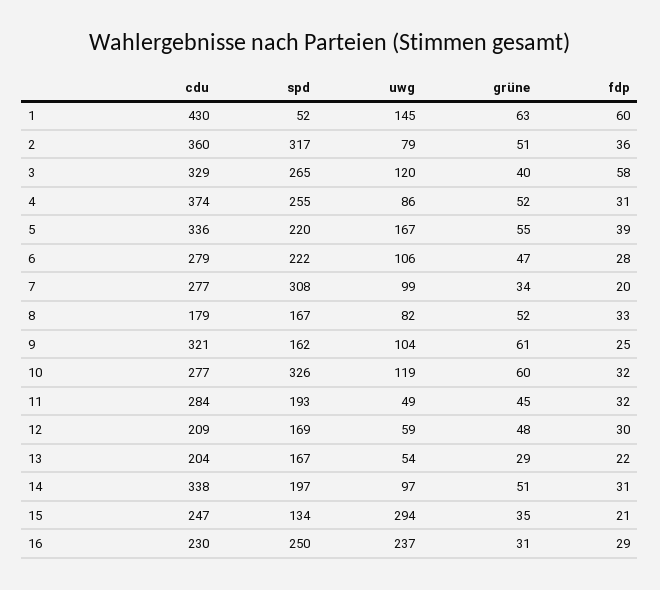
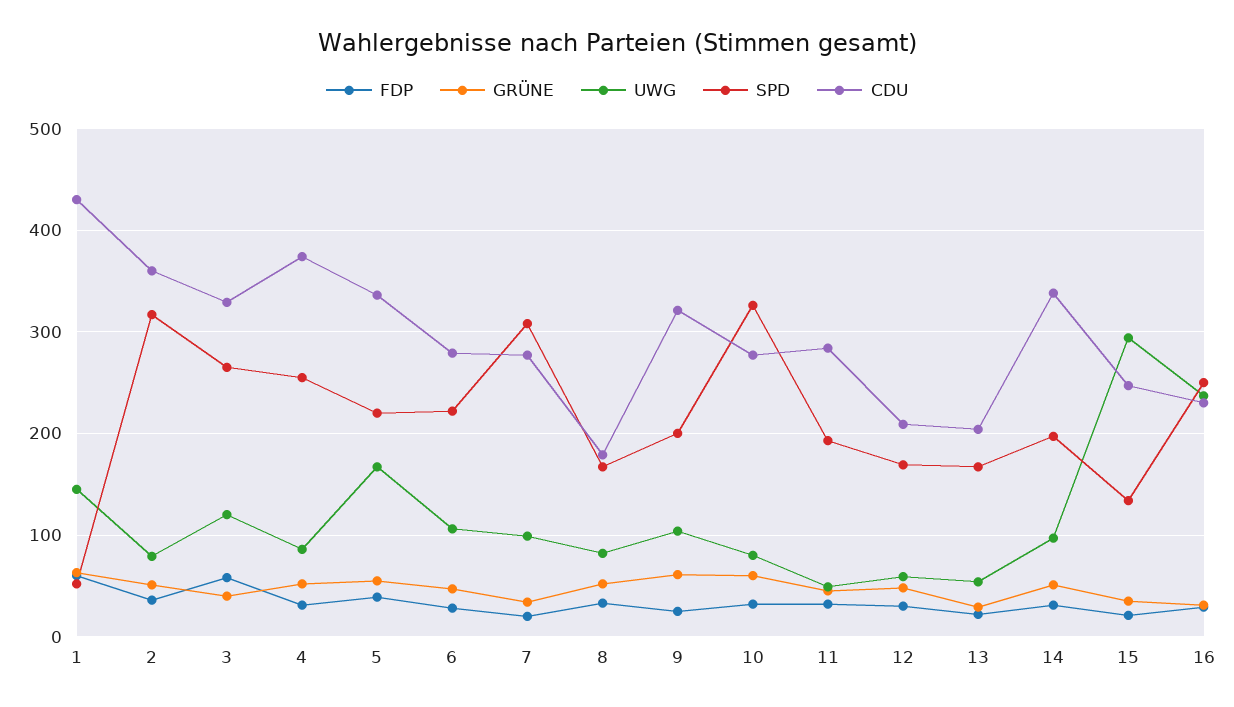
  {
    "cdu": {
      "1": 430,
      "2": 360,
      "3": 329,
      "4": 374,
      "5": 336,
      "6": 279,
      "7": 277,
      "8": 179,
      "9": 321,
      "10": 277,
      "11": 284,
      "12": 209,
      "13": 204,
      "14": 338,
      "15": 247,
      "16": 230
    },
    "spd": {
      "1": 52,
      "2": 317,
      "3": 265,
      "4": 255,
      "5": 220,
      "6": 222,
      "7": 308,
      "8": 167,
-     "9": 162,
+     "9": 200,
      "10": 326,
      "11": 193,
      "12": 169,
      "13": 167,
      "14": 197,
      "15": 134,
      "16": 250
    },
    "uwg": {
      "1": 145,
      "2": 79,
      "3": 120,
      "4": 86,
      "5": 167,
      "6": 106,
      "7": 99,
      "8": 82,
      "9": 104,
-     "10": 119,
+     "10": 80,
      "11": 49,
      "12": 59,
      "13": 54,
      "14": 97,
      "15": 294,
      "16": 237
    },
    "grüne": {
      "1": 63,
      "2": 51,
      "3": 40,
      "4": 52,
      "5": 55,
      "6": 47,
      "7": 34,
      "8": 52,
      "9": 61,
      "10": 60,
      "11": 45,
      "12": 48,
      "13": 29,
      "14": 51,
      "15": 35,
      "16": 31
    },
    "fdp": {
      "1": 60,
      "2": 36,
      "3": 58,
      "4": 31,
      "5": 39,
      "6": 28,
      "7": 20,
      "8": 33,
      "9": 25,
      "10": 32,
      "11": 32,
      "12": 30,
      "13": 22,
      "14": 31,
      "15": 21,
      "16": 29
    }
  }

